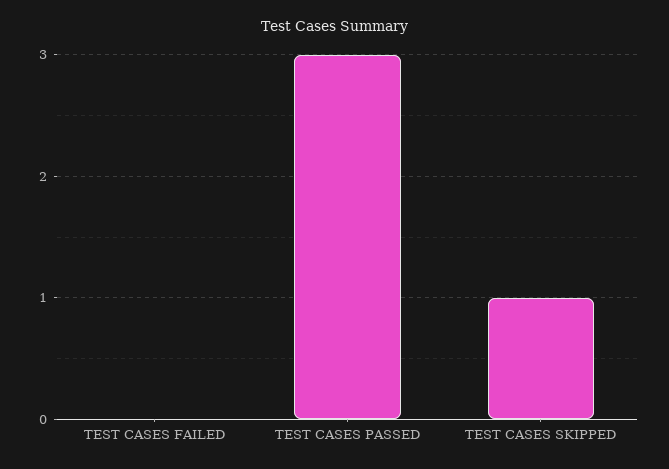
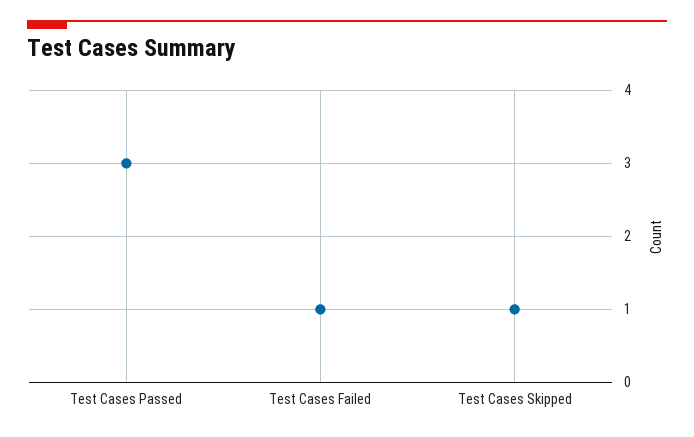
  {
-   "TEST CASES FAILED": 0,
+   "TEST CASES FAILED": 1,
    "TEST CASES PASSED": 3,
    "TEST CASES SKIPPED": 1
  }

